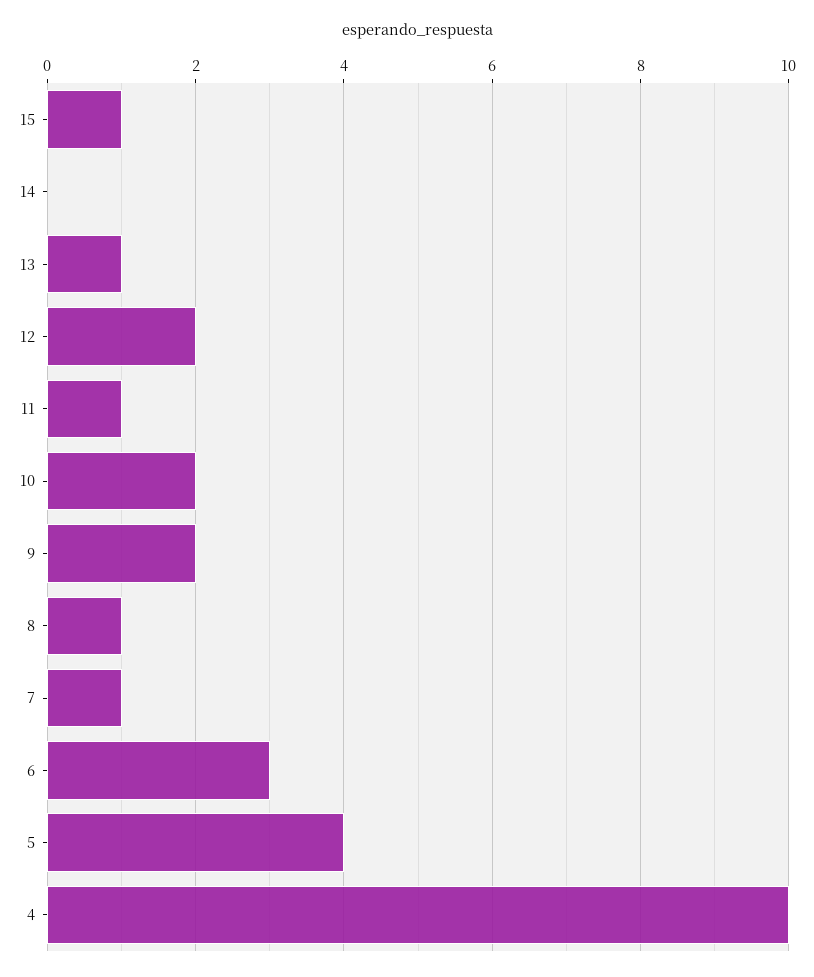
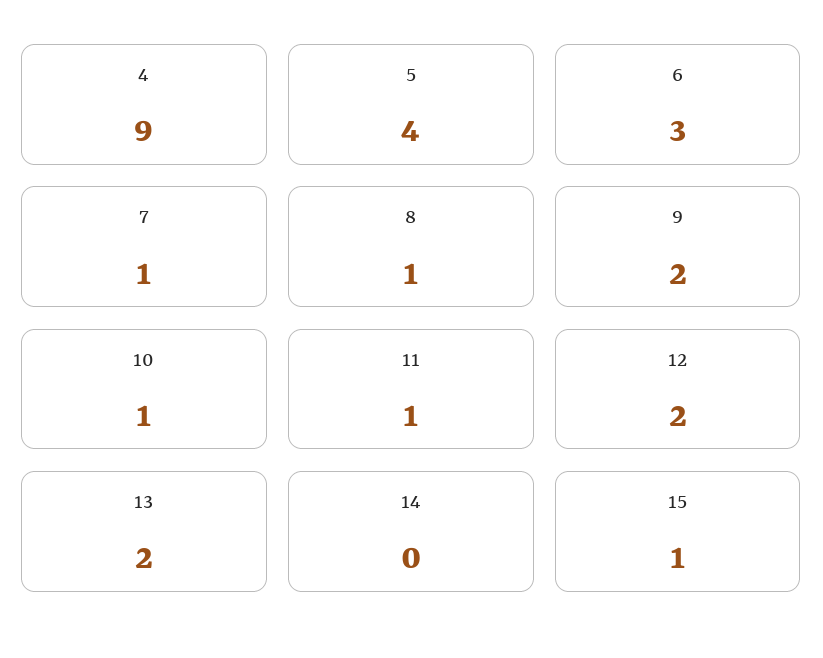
  {
    "15": 1,
    "14": 0,
-   "13": 1,
+   "13": 2,
    "12": 2,
    "11": 1,
-   "10": 2,
+   "10": 1,
    "9": 2,
    "8": 1,
    "7": 1,
    "6": 3,
    "5": 4,
-   "4": 10
+   "4": 9
  }

